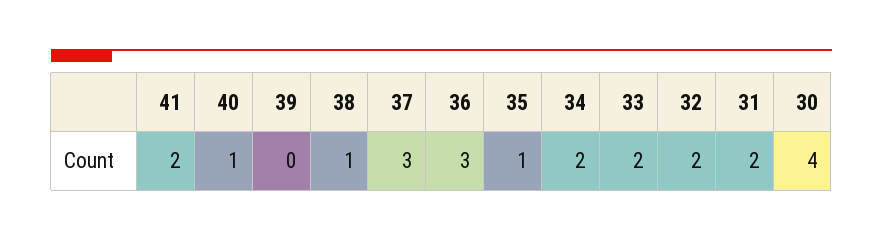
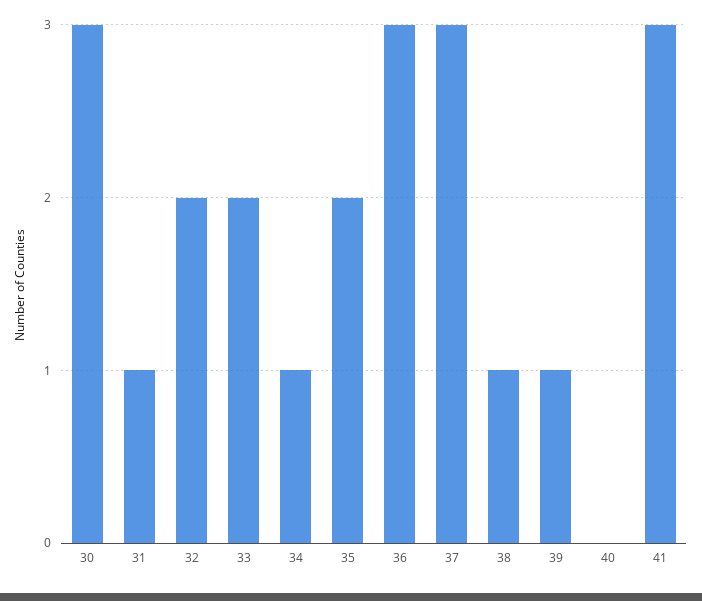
  {
-   "41": 2,
+   "41": 3,
-   "40": 1,
+   "40": 0,
-   "39": 0,
+   "39": 1,
    "38": 1,
    "37": 3,
    "36": 3,
-   "35": 1,
+   "35": 2,
-   "34": 2,
+   "34": 1,
    "33": 2,
    "32": 2,
-   "31": 2,
+   "31": 1,
-   "30": 4
+   "30": 3
  }

